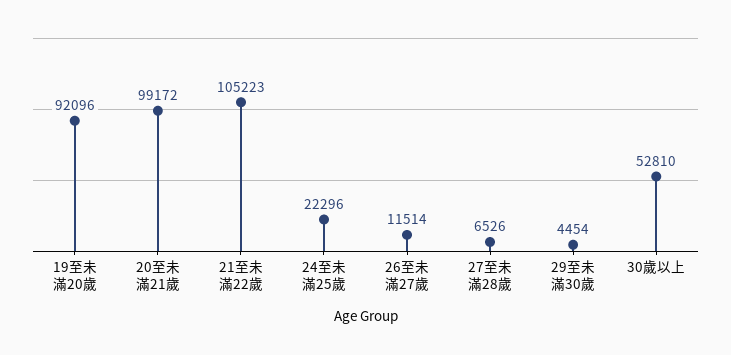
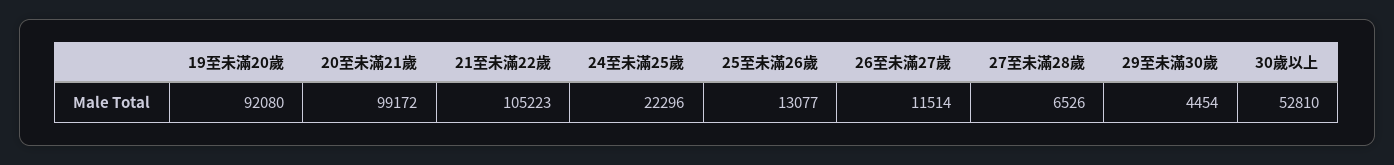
  {
-   "19至未滿20歲": 92096,
+   "19至未滿20歲": 92080,
    "20至未滿21歲": 99172,
    "21至未滿22歲": 105223,
    "24至未滿25歲": 22296,
    "26至未滿27歲": 11514,
    "27至未滿28歲": 6526,
    "29至未滿30歲": 4454,
-   "30歲以上": 52810
+   "30歲以上": 52810,
+   "25至未滿26歲": 13077
  }

